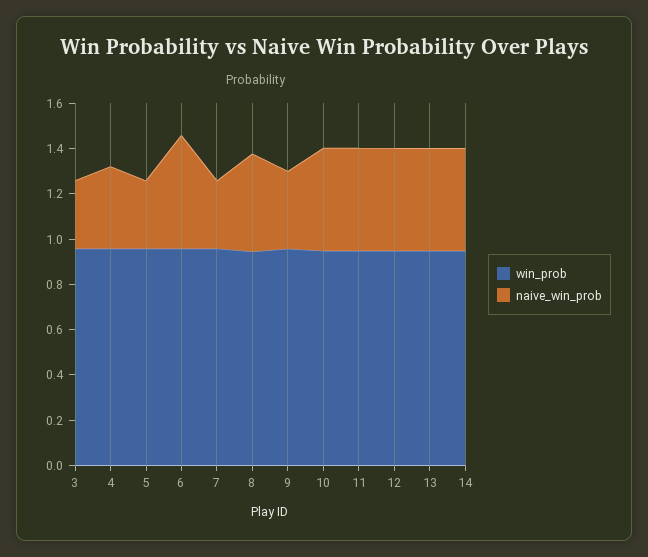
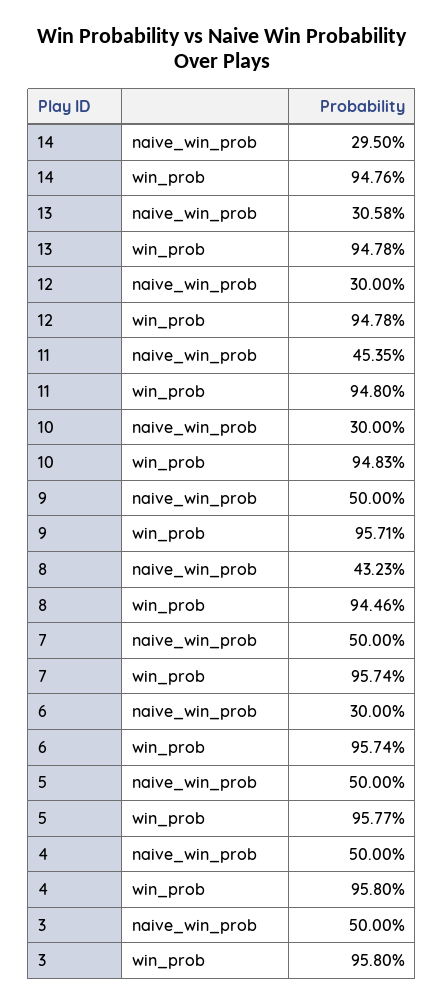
  {
    "win_prob": {
      "3": 0.958,
      "4": 0.958,
      "5": 0.9577,
      "6": 0.9574,
      "7": 0.9574,
      "8": 0.9446,
      "9": 0.9571,
      "10": 0.9483,
      "11": 0.948,
      "12": 0.9478,
      "13": 0.9478,
      "14": 0.9476
    },
    "naive_win_prob": {
-     "3": 0.3,
+     "3": 0.5,
-     "4": 0.35,
+     "4": 0.5,
-     "5": 0.3,
+     "5": 0.5,
-     "6": 0.5,
+     "6": 0.3,
-     "7": 0.3,
+     "7": 0.5,
      "8": 0.4323,
-     "9": 0.35,
+     "9": 0.5,
-     "10": 0.45,
+     "10": 0.3,
      "11": 0.4535,
-     "12": 0.45,
+     "12": 0.3,
-     "13": 0.45,
+     "13": 0.3058,
-     "14": 0.45
+     "14": 0.295
    }
  }

